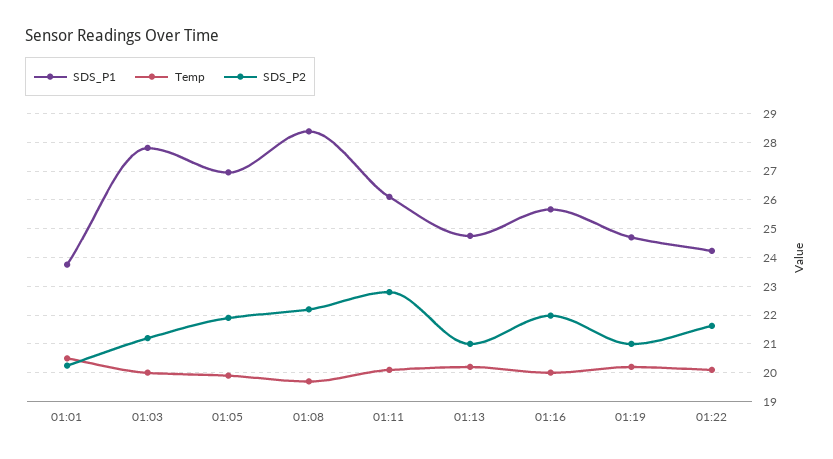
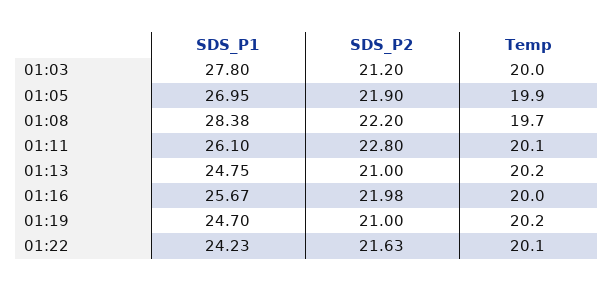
  {
    "SDS_P1": {
-     "01:01": 23.75,
      "01:03": 27.8,
      "01:05": 26.95,
      "01:08": 28.38,
      "01:11": 26.1,
      "01:13": 24.75,
      "01:16": 25.67,
      "01:19": 24.7,
      "01:22": 24.23
    },
    "Temp": {
-     "01:01": 20.5,
      "01:03": 20,
      "01:05": 19.9,
      "01:08": 19.7,
      "01:11": 20.1,
      "01:13": 20.2,
      "01:16": 20,
      "01:19": 20.2,
      "01:22": 20.1
    },
    "SDS_P2": {
-     "01:01": 20.25,
      "01:03": 21.2,
      "01:05": 21.9,
      "01:08": 22.2,
      "01:11": 22.8,
      "01:13": 21,
      "01:16": 21.98,
      "01:19": 21,
      "01:22": 21.63
    }
  }

